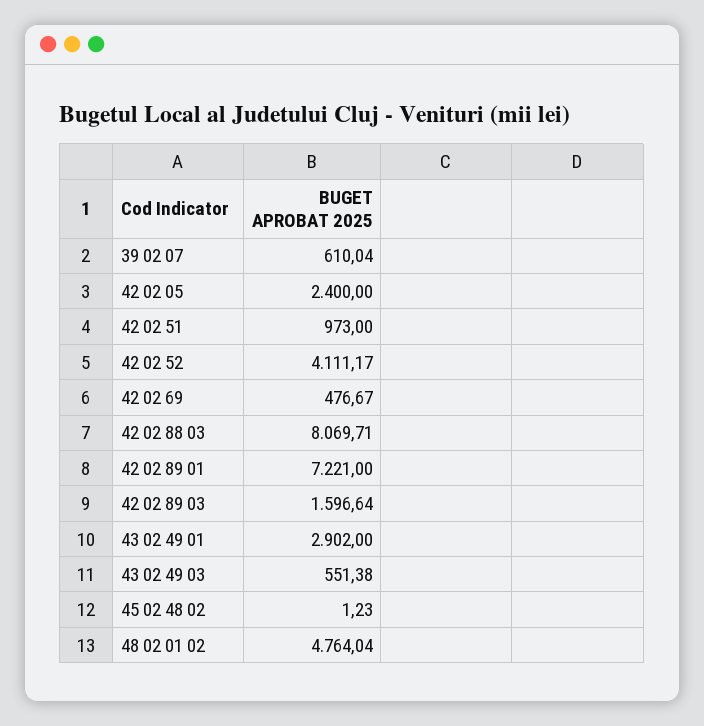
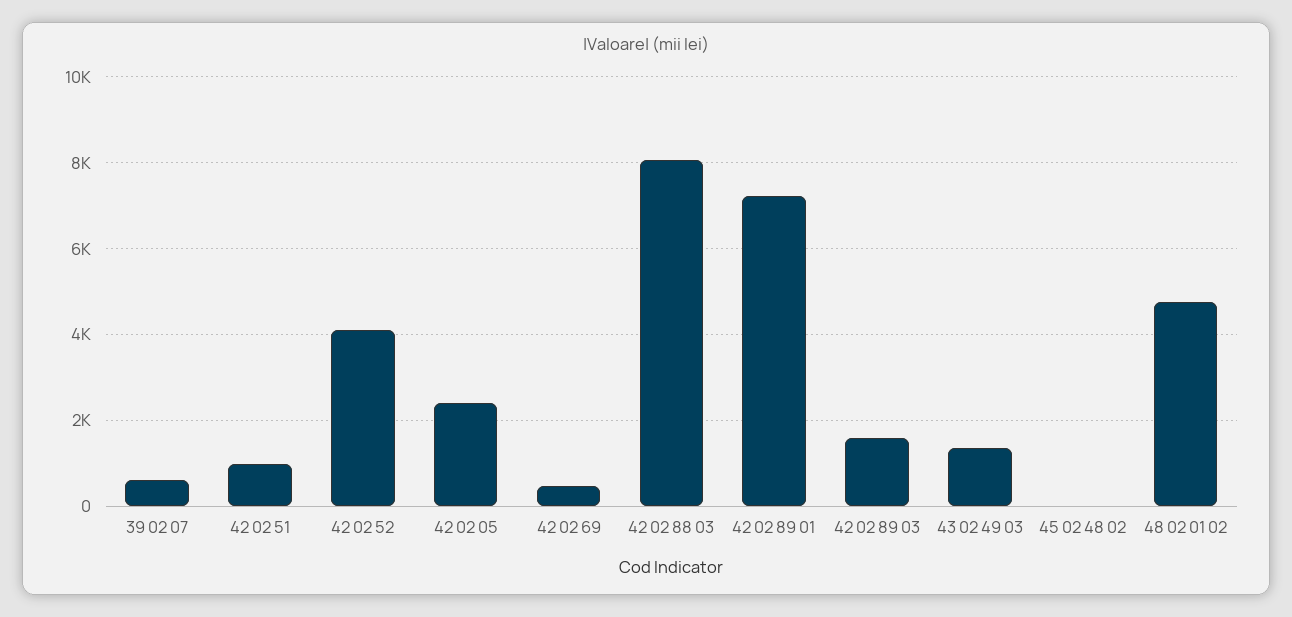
  {
    "39 02 07": 610.04,
    "42 02 05": 2400,
    "42 02 51": 973,
    "42 02 52": 4111.17,
    "42 02 69": 476.67,
    "42 02 88 03": 8069.71,
    "42 02 89 01": 7221,
    "42 02 89 03": 1596.64,
-   "43 02 49 01": 2902,
-   "43 02 49 03": 551.38,
+   "43 02 49 03": 1400,
    "45 02 48 02": 1.23,
    "48 02 01 02": 4764.04
  }

